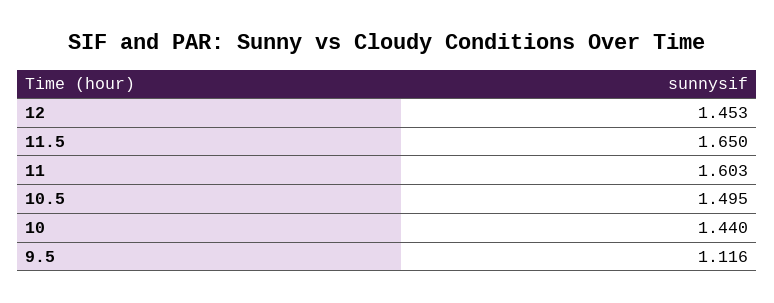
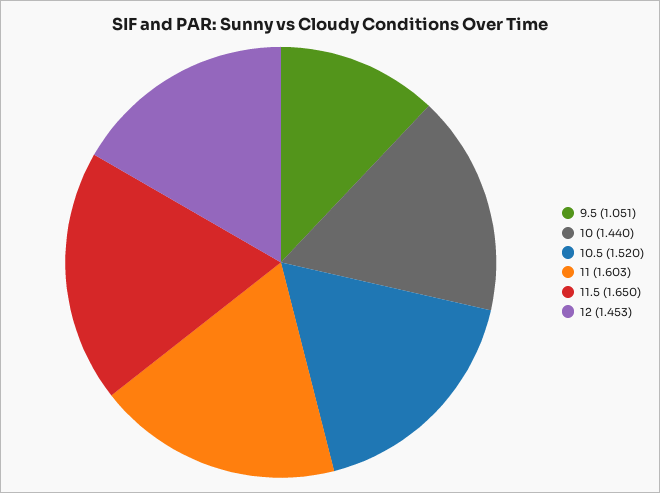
  {
    "12": 1.453,
    "11.5": 1.65,
    "11": 1.603,
-   "10.5": 1.495,
+   "10.5": 1.52,
    "10": 1.44,
-   "9.5": 1.116
+   "9.5": 1.051
  }

